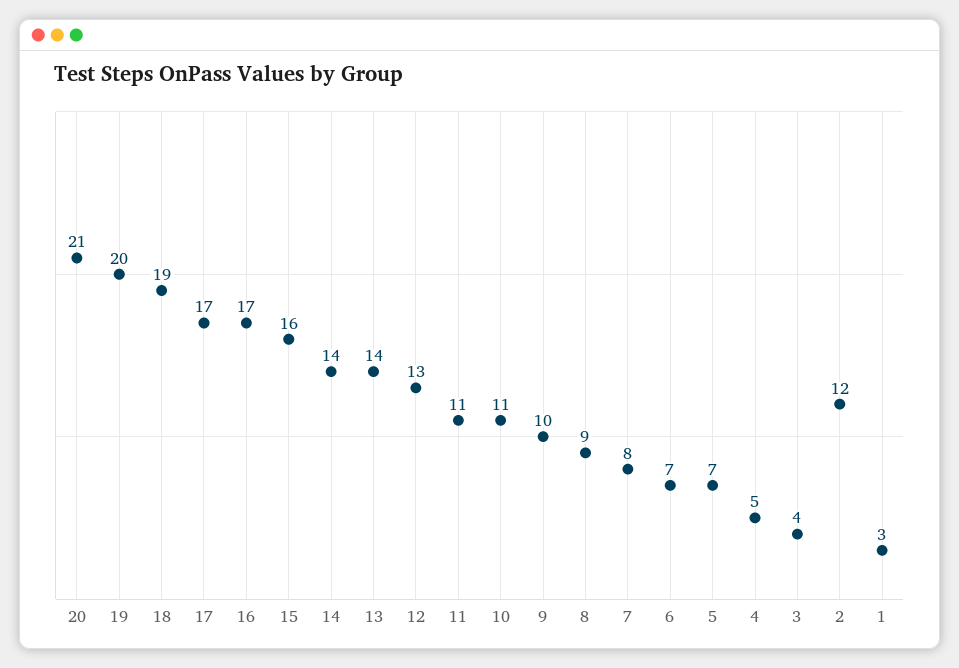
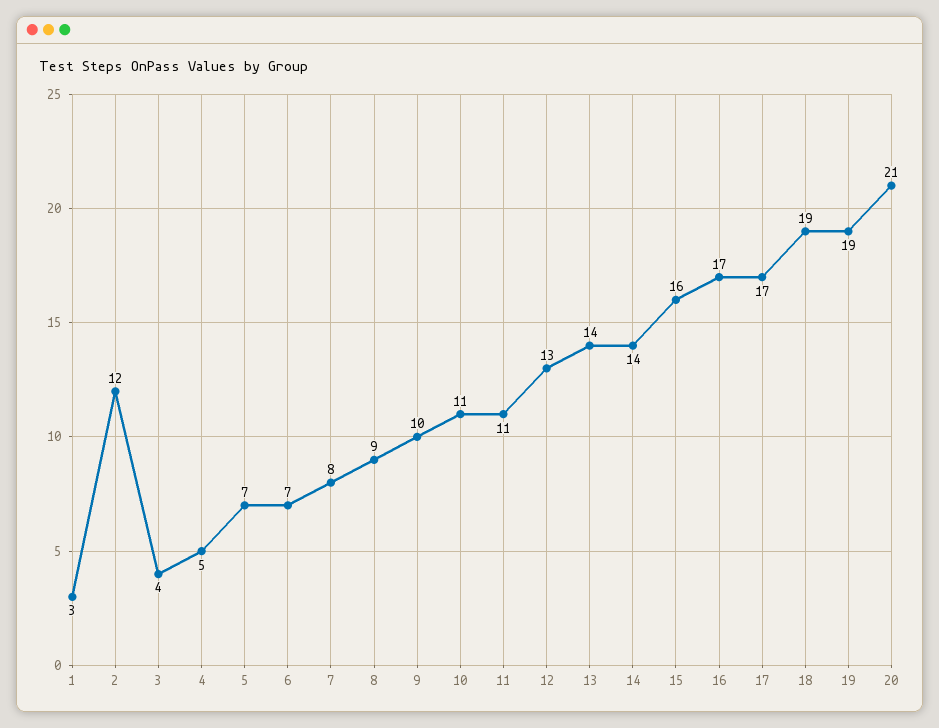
  {
    "20": 21,
-   "19": 20,
+   "19": 19,
    "18": 19,
    "17": 17,
    "16": 17,
    "15": 16,
    "14": 14,
    "13": 14,
    "12": 13,
    "11": 11,
    "10": 11,
    "9": 10,
    "8": 9,
    "7": 8,
    "6": 7,
    "5": 7,
    "4": 5,
    "3": 4,
    "2": 12,
    "1": 3
  }

